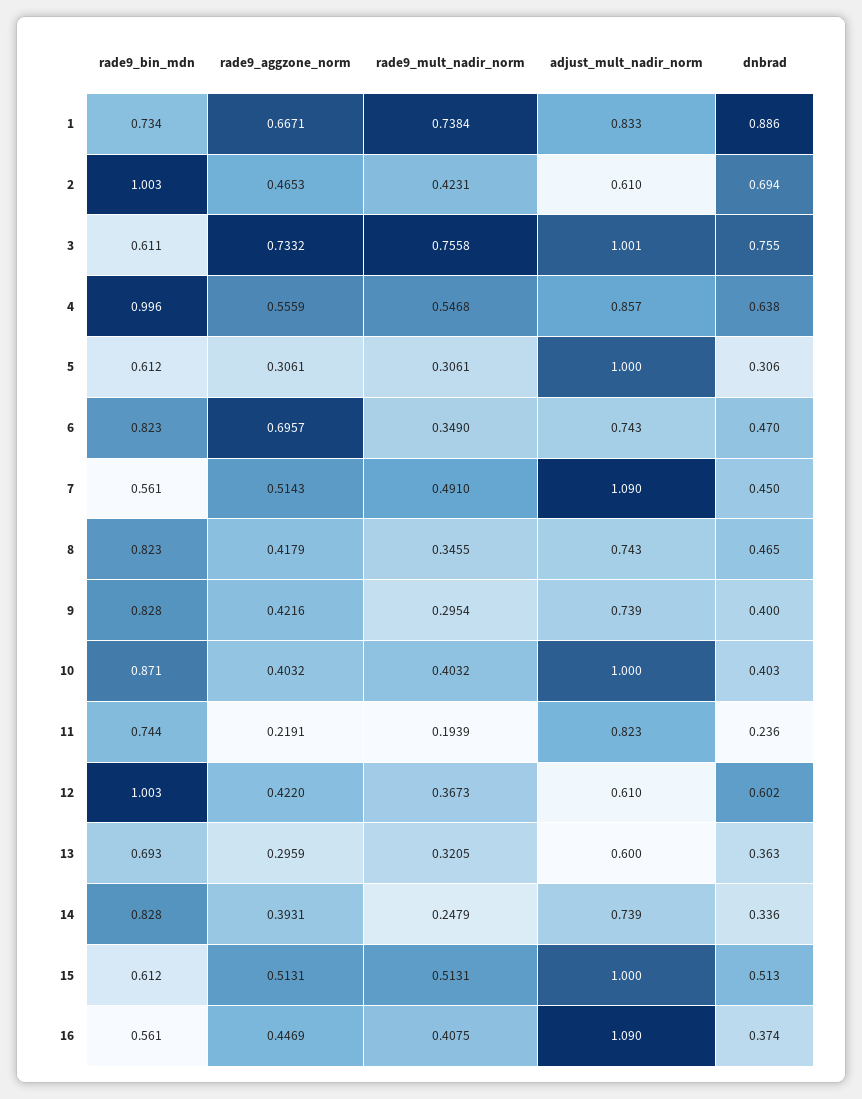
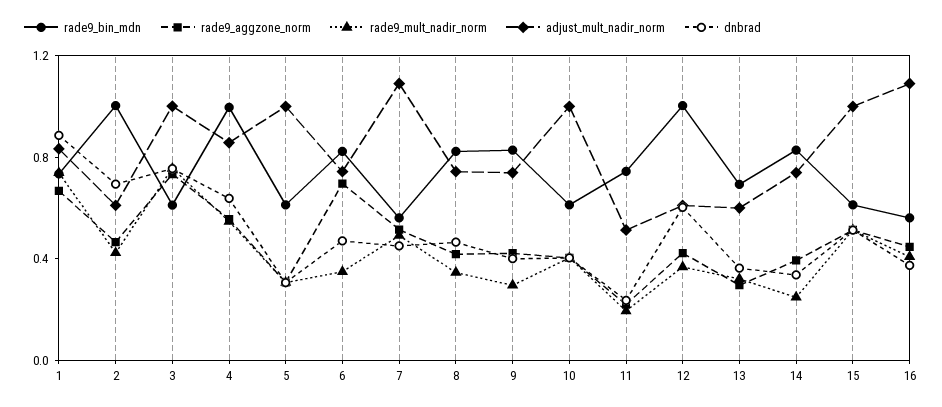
  {
    "rade9_bin_mdn": {
      "1": 0.734,
      "2": 1.003,
      "3": 0.611,
      "4": 0.996,
      "5": 0.612,
      "6": 0.823,
      "7": 0.561,
      "8": 0.823,
      "9": 0.828,
-     "10": 0.871,
+     "10": 0.6,
      "11": 0.744,
      "12": 1.003,
      "13": 0.693,
      "14": 0.828,
      "15": 0.612,
      "16": 0.561
    },
    "rade9_aggzone_norm": {
      "1": 0.6671,
      "2": 0.4653,
      "3": 0.7332,
      "4": 0.5559,
      "5": 0.3061,
      "6": 0.6957,
      "7": 0.5143,
      "8": 0.4179,
      "9": 0.4216,
      "10": 0.4032,
      "11": 0.2191,
      "12": 0.422,
      "13": 0.2959,
      "14": 0.3931,
      "15": 0.5131,
      "16": 0.4469
    },
    "rade9_mult_nadir_norm": {
      "1": 0.7384,
      "2": 0.4231,
      "3": 0.7558,
      "4": 0.5468,
      "5": 0.3061,
      "6": 0.349,
      "7": 0.491,
      "8": 0.3455,
      "9": 0.2954,
      "10": 0.4032,
      "11": 0.1939,
      "12": 0.3673,
      "13": 0.3205,
      "14": 0.2479,
      "15": 0.5131,
      "16": 0.4075
    },
    "adjust_mult_nadir_norm": {
      "1": 0.833,
      "2": 0.61,
      "3": 1.001,
      "4": 0.857,
      "5": 1,
      "6": 0.743,
      "7": 1.09,
      "8": 0.743,
      "9": 0.739,
      "10": 1,
-     "11": 0.823,
+     "11": 0.5,
      "12": 0.61,
      "13": 0.6,
      "14": 0.739,
      "15": 1,
      "16": 1.09
    },
    "dnbrad": {
      "1": 0.886,
      "2": 0.694,
      "3": 0.755,
      "4": 0.638,
      "5": 0.306,
      "6": 0.47,
      "7": 0.45,
      "8": 0.465,
      "9": 0.4,
      "10": 0.403,
      "11": 0.236,
      "12": 0.602,
      "13": 0.363,
      "14": 0.336,
      "15": 0.513,
      "16": 0.374
    }
  }

